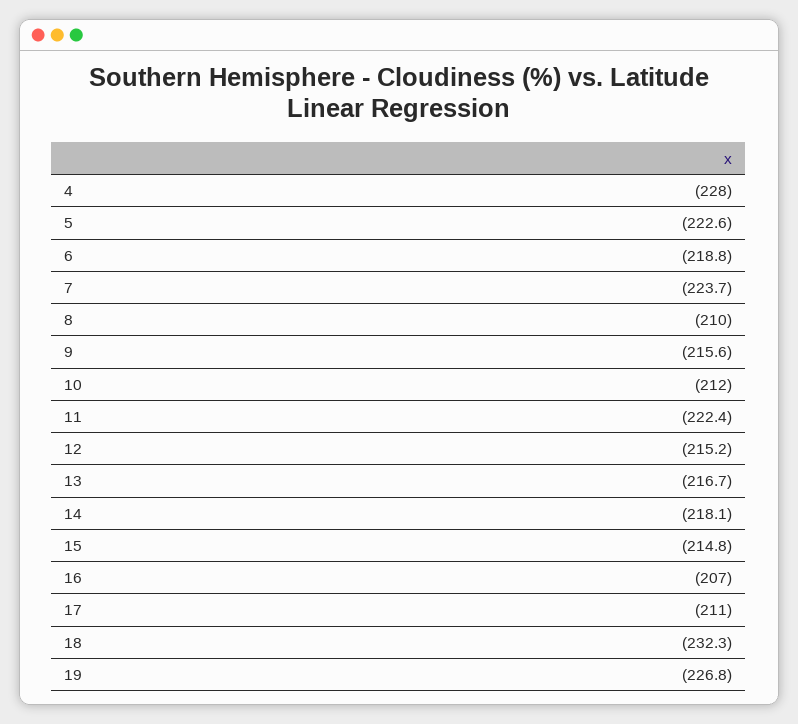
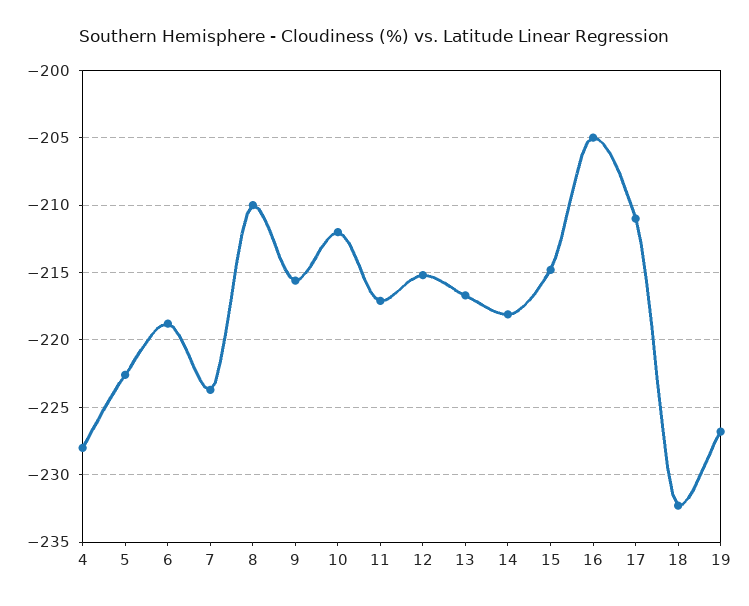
  {
    "4": -228,
    "5": -222.6,
    "6": -218.8,
    "7": -223.7,
    "8": -210,
    "9": -215.6,
    "10": -212,
-   "11": -222.4,
+   "11": -217,
    "12": -215.2,
    "13": -216.7,
    "14": -218.1,
    "15": -214.8,
-   "16": -207,
+   "16": -205,
    "17": -211,
    "18": -232.3,
    "19": -226.8
  }

